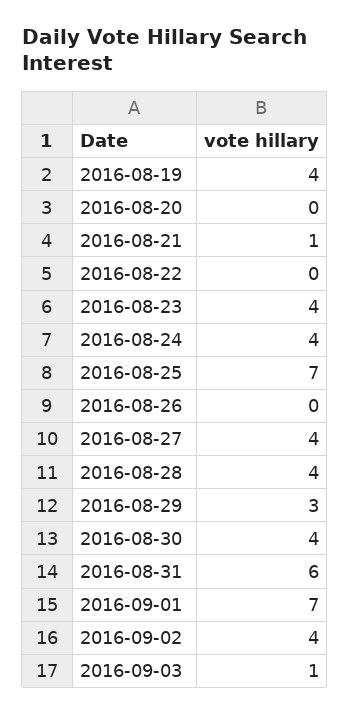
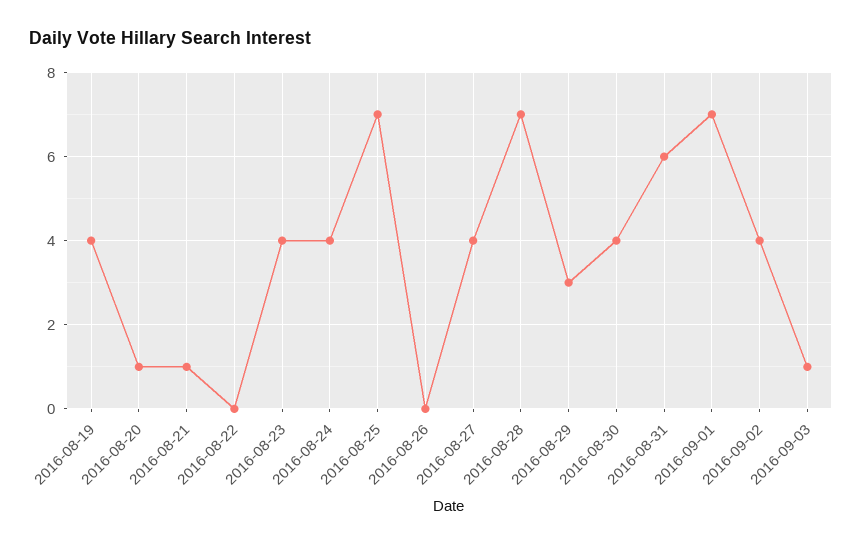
  {
    "2016-08-19": 4,
-   "2016-08-20": 0,
+   "2016-08-20": 1,
    "2016-08-21": 1,
    "2016-08-22": 0,
    "2016-08-23": 4,
    "2016-08-24": 4,
    "2016-08-25": 7,
    "2016-08-26": 0,
    "2016-08-27": 4,
-   "2016-08-28": 4,
+   "2016-08-28": 7,
    "2016-08-29": 3,
    "2016-08-30": 4,
    "2016-08-31": 6,
    "2016-09-01": 7,
    "2016-09-02": 4,
    "2016-09-03": 1
  }

